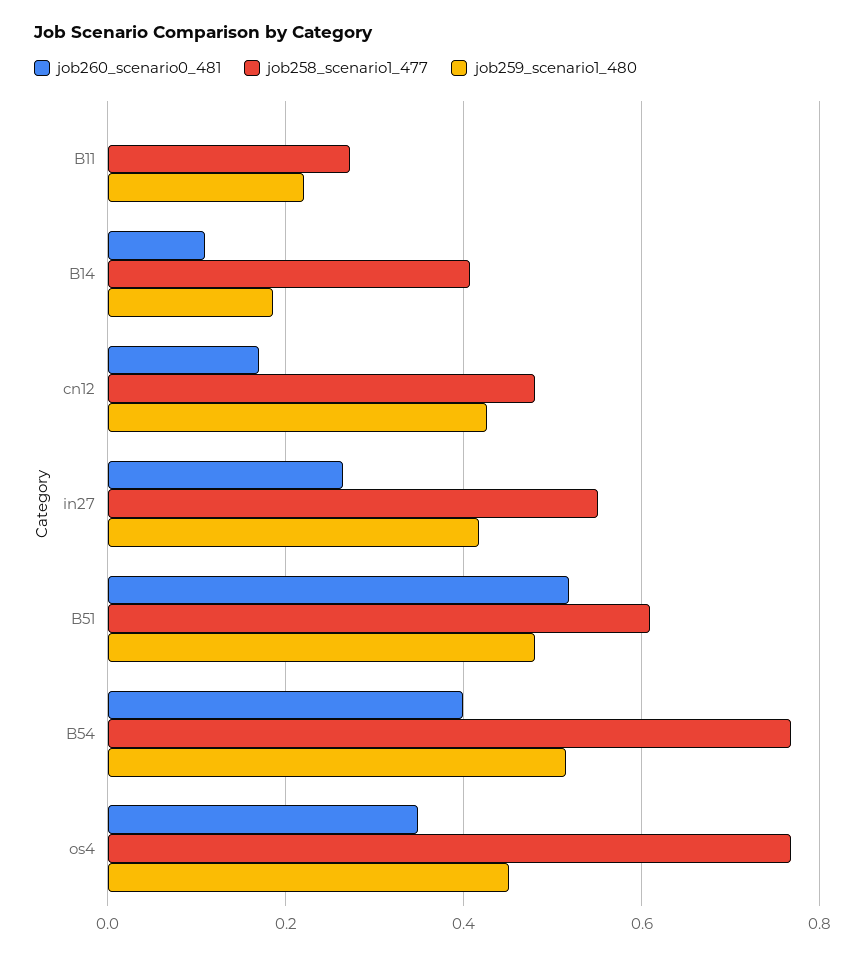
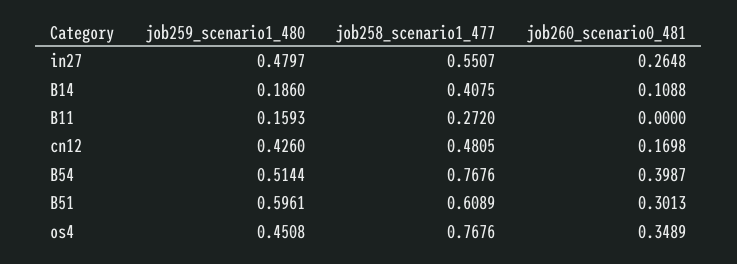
  {
    "job260_scenario0_481": {
      "B11": 0,
      "B14": 0.1088,
      "cn12": 0.1698,
      "in27": 0.2648,
-     "B51": 0.52,
+     "B51": 0.3013,
      "B54": 0.3987,
      "os4": 0.3489
    },
    "job258_scenario1_477": {
      "B11": 0.272,
      "B14": 0.4075,
      "cn12": 0.4805,
      "in27": 0.5507,
      "B51": 0.6089,
      "B54": 0.7676,
      "os4": 0.7676
    },
    "job259_scenario1_480": {
-     "B11": 0.22,
+     "B11": 0.1593,
      "B14": 0.186,
      "cn12": 0.426,
-     "in27": 0.42,
+     "in27": 0.4797,
-     "B51": 0.48,
+     "B51": 0.5961,
      "B54": 0.5144,
      "os4": 0.4508
    }
  }

